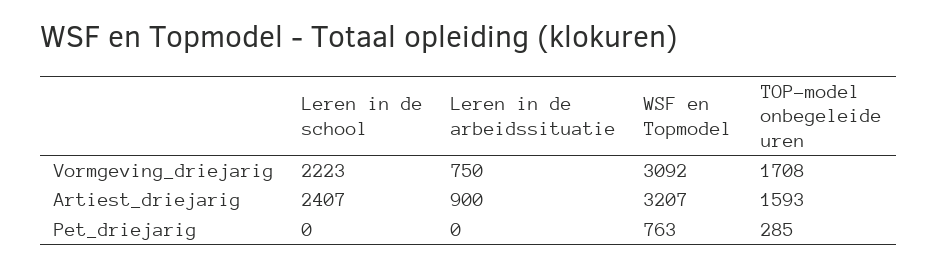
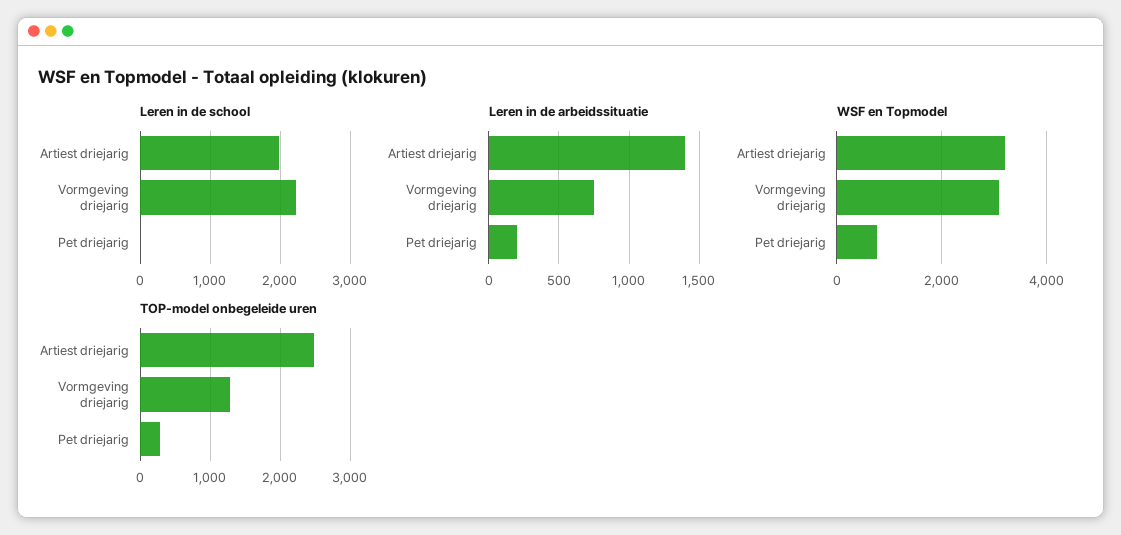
  {
    "Leren in de school": {
      "Vormgeving_driejarig": 2223,
-     "Artiest_driejarig": 2407,
+     "Artiest_driejarig": 2000,
      "Pet_driejarig": 0
    },
    "Leren in de arbeidssituatie": {
      "Vormgeving_driejarig": 750,
-     "Artiest_driejarig": 900,
+     "Artiest_driejarig": 1400,
-     "Pet_driejarig": 0
+     "Pet_driejarig": 200
    },
    "WSF en Topmodel": {
      "Vormgeving_driejarig": 3092,
      "Artiest_driejarig": 3207,
      "Pet_driejarig": 763
    },
    "TOP-model onbegeleide uren": {
-     "Vormgeving_driejarig": 1708,
+     "Vormgeving_driejarig": 1300,
-     "Artiest_driejarig": 1593,
+     "Artiest_driejarig": 2500,
      "Pet_driejarig": 285
    }
  }

